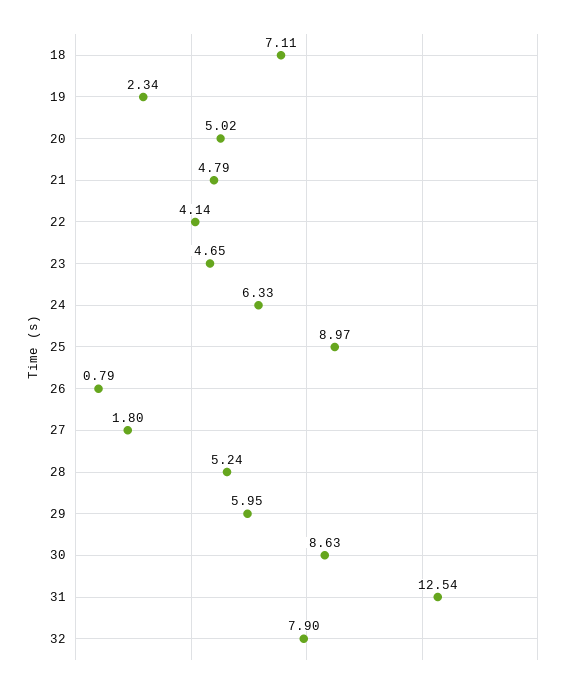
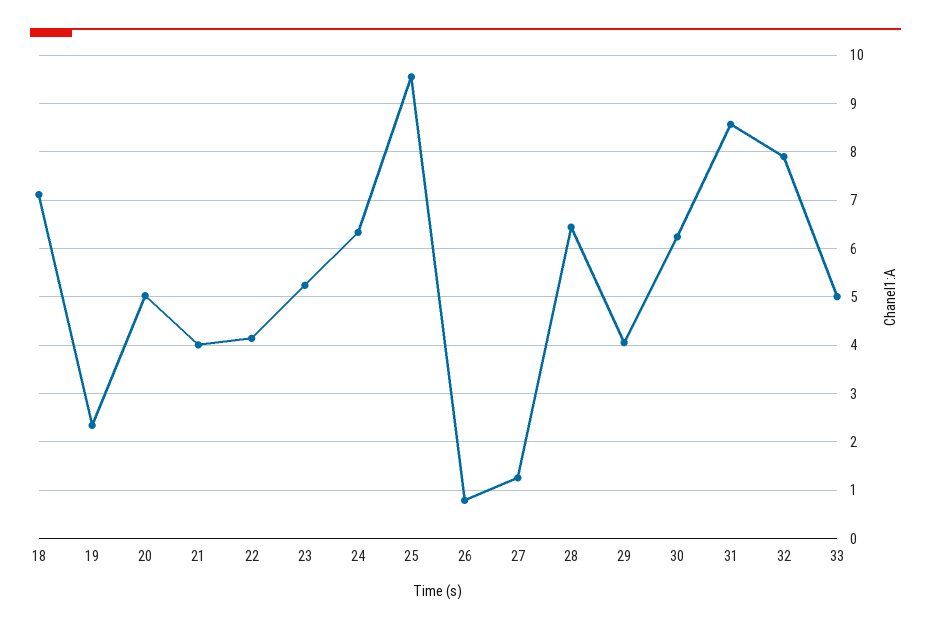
  {
    "18": 7.11,
    "19": 2.34,
    "20": 5.02,
-   "21": 4.79,
+   "21": 4,
    "22": 4.14,
-   "23": 4.65,
+   "23": 5.2,
    "24": 6.33,
-   "25": 8.97,
+   "25": 9.6,
    "26": 0.79,
-   "27": 1.8,
+   "27": 1.2,
-   "28": 5.24,
+   "28": 6.4,
-   "29": 5.95,
+   "29": 4,
-   "30": 8.63,
+   "30": 6.2,
-   "31": 12.54,
+   "31": 8.6,
-   "32": 7.9
+   "32": 7.9,
+   "33": 5
  }

